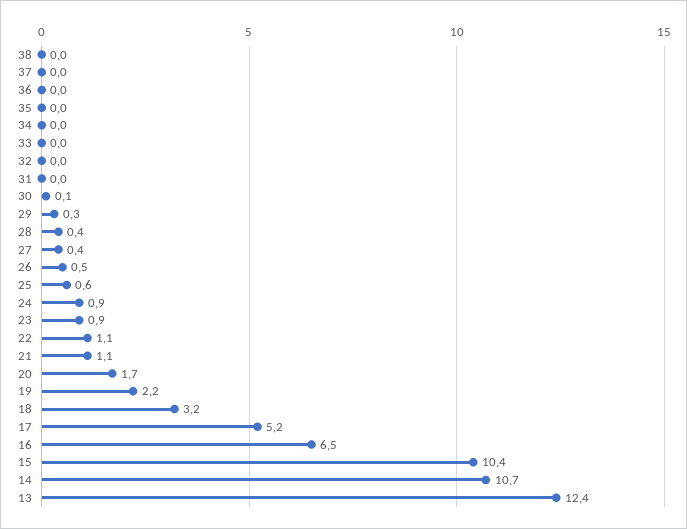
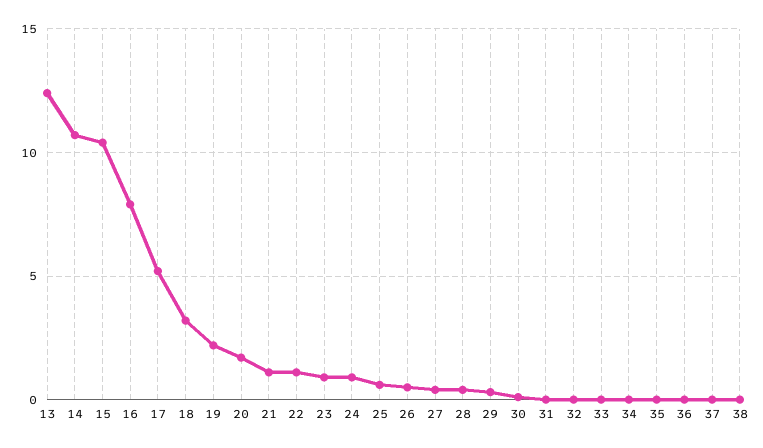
  {
    "38": 0,
    "37": 0,
    "36": 0,
    "35": 0,
    "34": 0,
    "33": 0,
    "32": 0,
    "31": 0,
    "30": 0.1,
    "29": 0.3,
    "28": 0.4,
    "27": 0.4,
    "26": 0.5,
    "25": 0.6,
    "24": 0.9,
    "23": 0.9,
    "22": 1.1,
    "21": 1.1,
    "20": 1.7,
    "19": 2.2,
    "18": 3.2,
    "17": 5.2,
-   "16": 6.5,
+   "16": 8,
    "15": 10.4,
    "14": 10.7,
    "13": 12.4
  }

